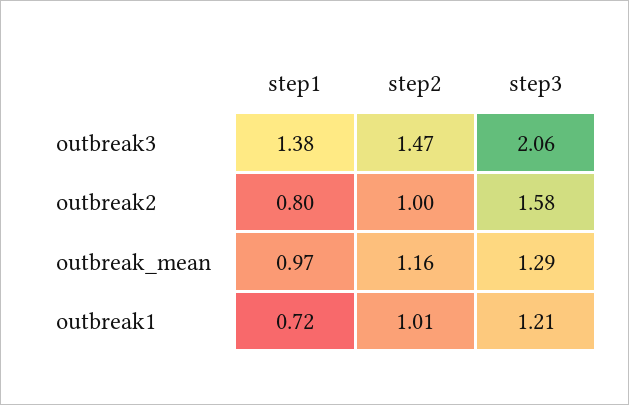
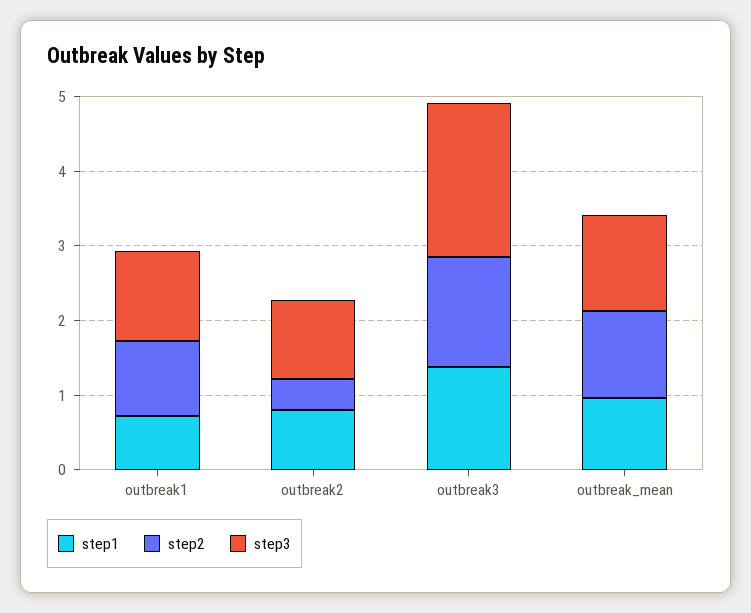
  {
    "step1": {
      "outbreak3": 1.38,
      "outbreak2": 0.8,
      "outbreak_mean": 0.97,
      "outbreak1": 0.72
    },
    "step2": {
      "outbreak3": 1.47,
-     "outbreak2": 1,
+     "outbreak2": 0.4,
      "outbreak_mean": 1.16,
      "outbreak1": 1.01
    },
    "step3": {
      "outbreak3": 2.06,
-     "outbreak2": 1.58,
+     "outbreak2": 1,
      "outbreak_mean": 1.29,
      "outbreak1": 1.21
    }
  }

